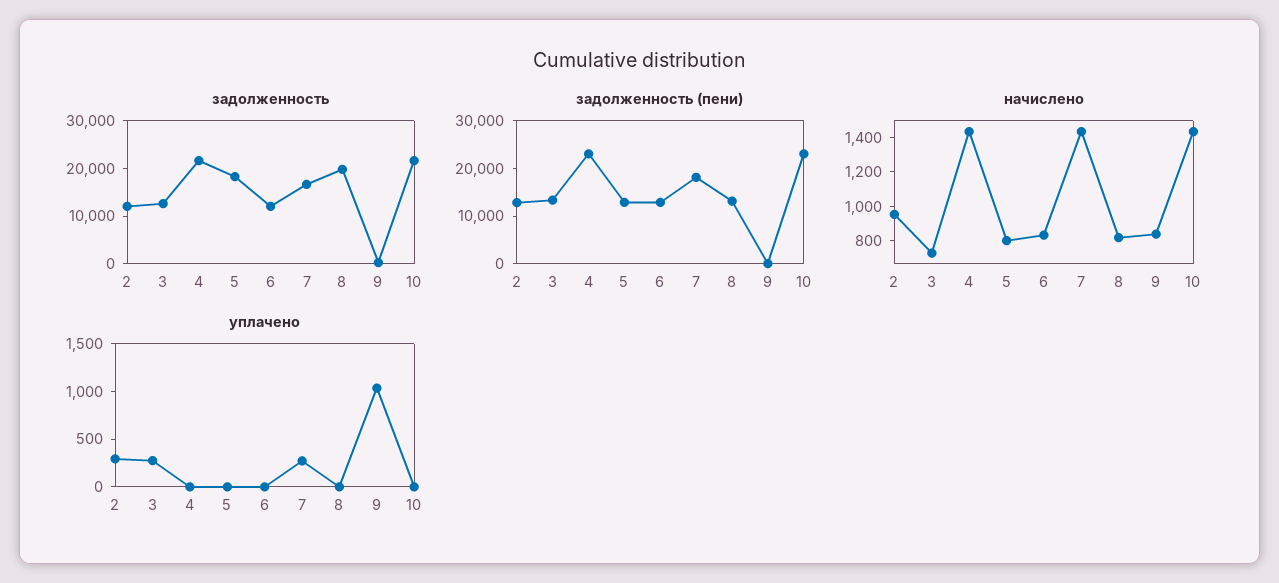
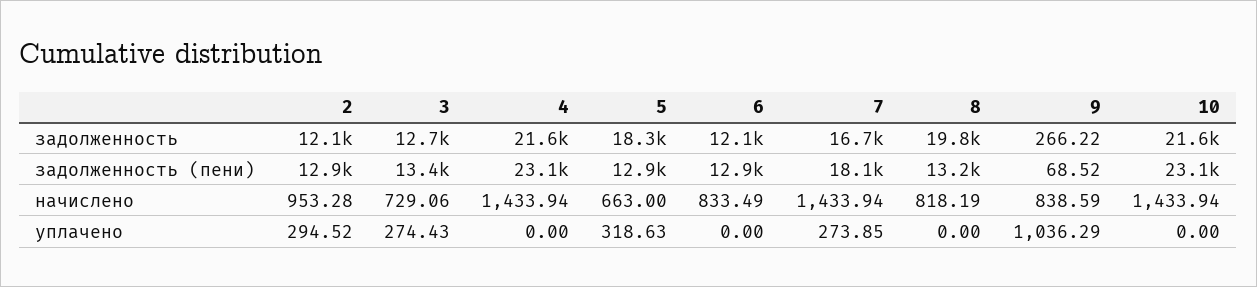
  {
    "задолженность": {
      "2": 12100,
      "3": 12700,
      "4": 21600,
      "5": 18300,
      "6": 12100,
      "7": 16700,
      "8": 19800,
      "9": 266.22,
      "10": 21600
    },
    "задолженность (пени)": {
      "2": 12900,
      "3": 13400,
      "4": 23100,
      "5": 12900,
      "6": 12900,
      "7": 18100,
      "8": 13200,
      "9": 68.52,
      "10": 23100
    },
    "начислено": {
      "2": 953.28,
      "3": 729.06,
      "4": 1433.94,
-     "5": 800,
+     "5": 663,
      "6": 833.49,
      "7": 1433.94,
      "8": 818.19,
      "9": 838.59,
      "10": 1433.94
    },
    "уплачено": {
      "2": 294.52,
      "3": 274.43,
      "4": 0,
-     "5": 0,
+     "5": 318.63,
      "6": 0,
      "7": 273.85,
      "8": 0,
      "9": 1036.29,
      "10": 0
    }
  }

